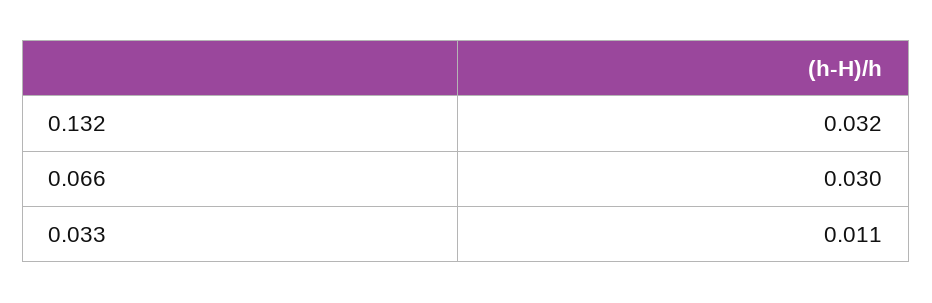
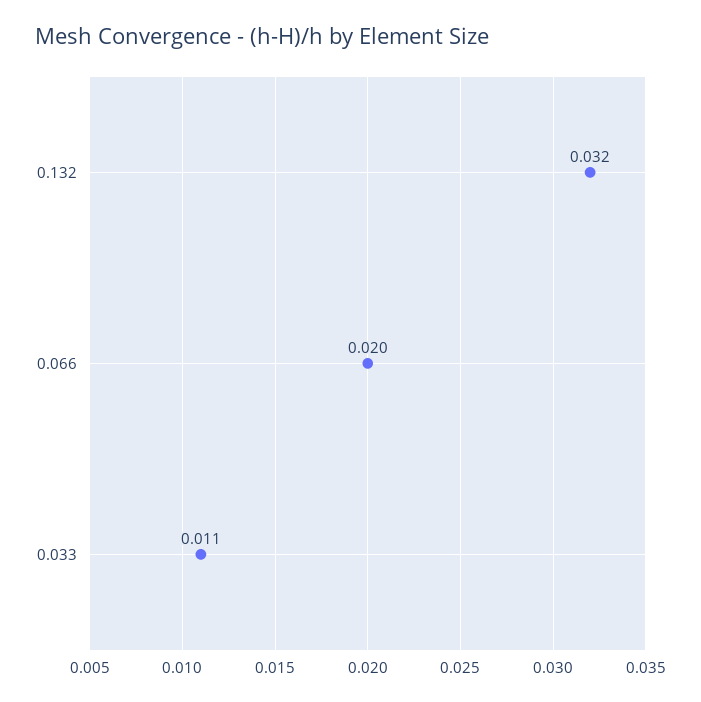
  {
    "0.132": 0.032,
-   "0.066": 0.03,
+   "0.066": 0.02,
    "0.033": 0.011
  }

